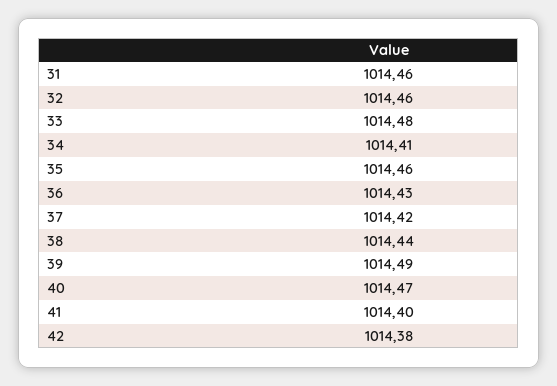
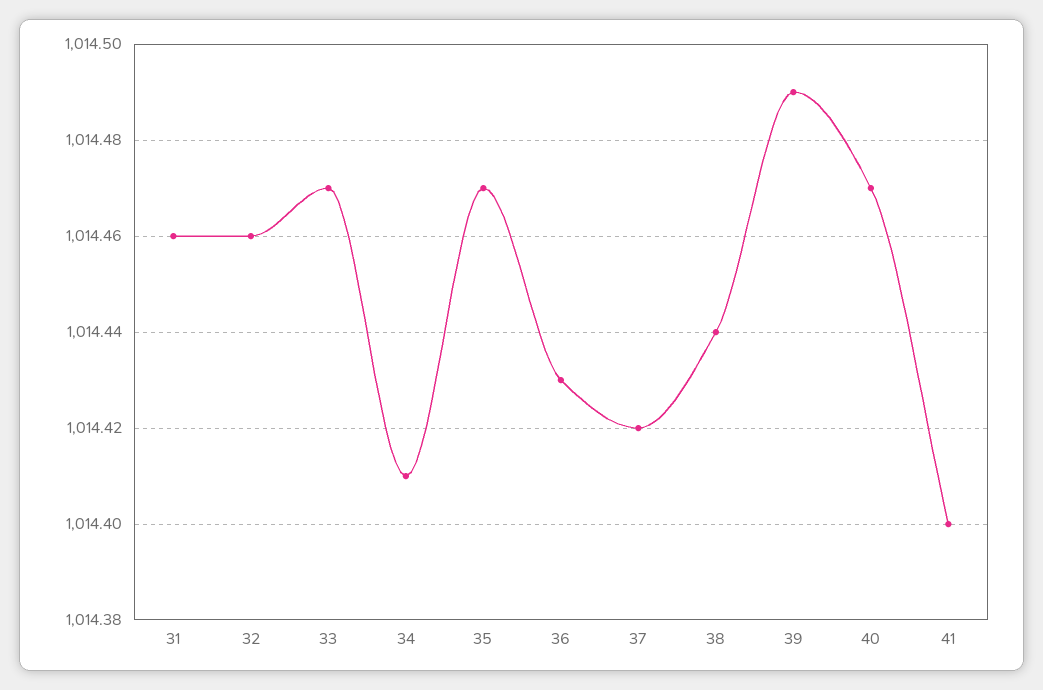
  {
    "31": 1014.46,
    "32": 1014.46,
-   "33": 1014.48,
+   "33": 1014.47,
    "34": 1014.41,
-   "35": 1014.46,
+   "35": 1014.47,
    "36": 1014.43,
    "37": 1014.42,
    "38": 1014.44,
    "39": 1014.49,
    "40": 1014.47,
-   "41": 1014.4,
+   "41": 1014.4
-   "42": 1014.38
  }

